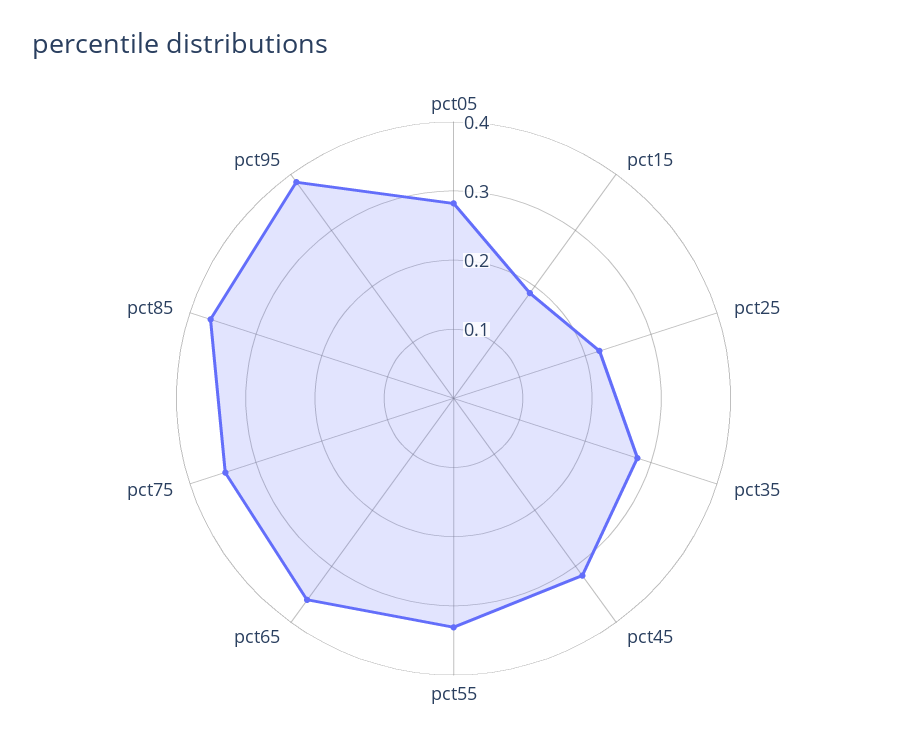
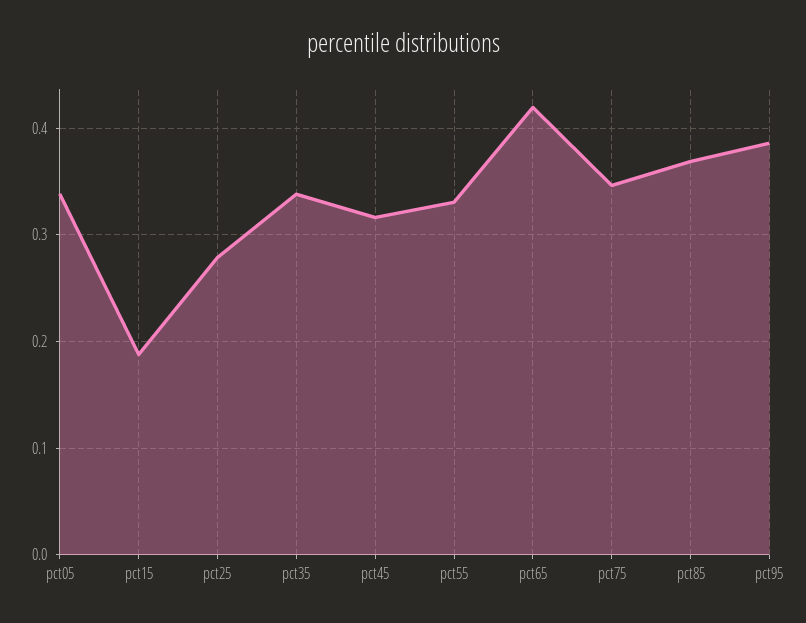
  {
-   "pct05": 0.28,
+   "pct05": 0.34,
    "pct15": 0.19,
-   "pct25": 0.22,
+   "pct25": 0.28,
-   "pct35": 0.28,
+   "pct35": 0.34,
    "pct45": 0.32,
    "pct55": 0.33,
-   "pct65": 0.36,
+   "pct65": 0.42,
    "pct75": 0.35,
    "pct85": 0.37,
    "pct95": 0.39
  }

